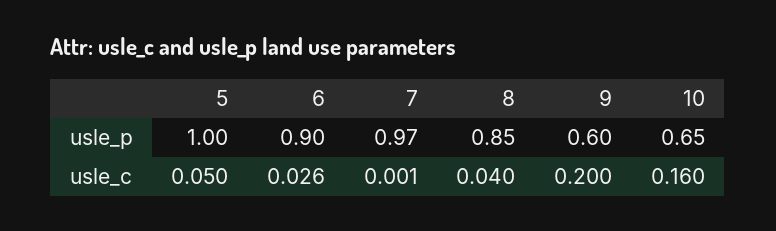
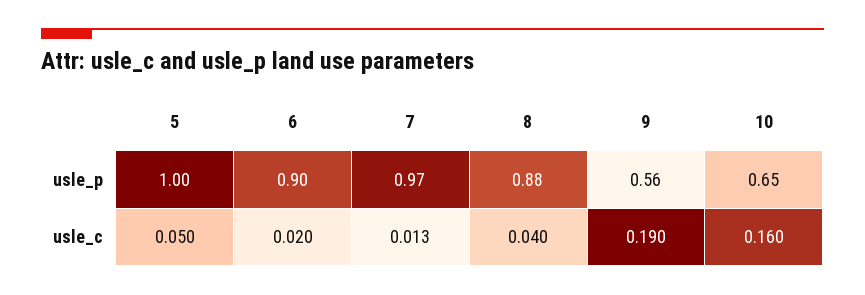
  {
    "5": {
      "usle_p": 1,
      "usle_c": 0.05
    },
    "6": {
      "usle_p": 0.9,
-     "usle_c": 0.026
+     "usle_c": 0.02
    },
    "7": {
      "usle_p": 0.97,
-     "usle_c": 0.001
+     "usle_c": 0.013
    },
    "8": {
-     "usle_p": 0.85,
+     "usle_p": 0.88,
      "usle_c": 0.04
    },
    "9": {
-     "usle_p": 0.6,
+     "usle_p": 0.56,
-     "usle_c": 0.2
+     "usle_c": 0.19
    },
    "10": {
      "usle_p": 0.65,
      "usle_c": 0.16
    }
  }

